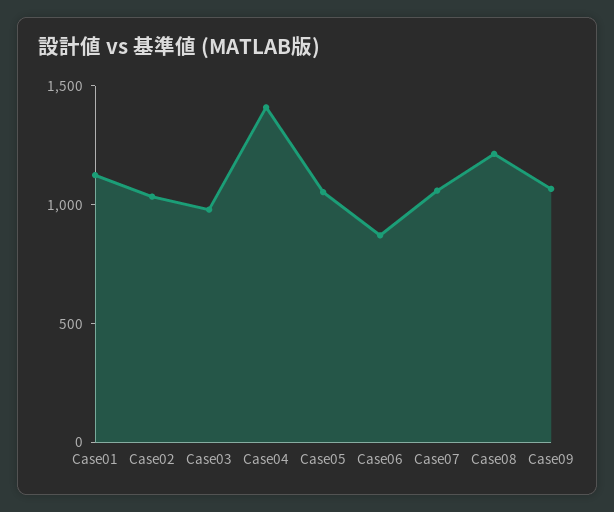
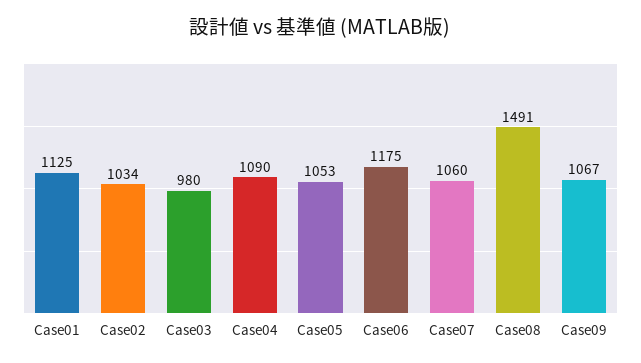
  {
    "Case01": 1125,
    "Case02": 1034,
    "Case03": 980,
-   "Case04": 1400,
+   "Case04": 1090,
    "Case05": 1053,
-   "Case06": 900,
+   "Case06": 1175,
    "Case07": 1060,
-   "Case08": 1200,
+   "Case08": 1491,
    "Case09": 1067
  }

